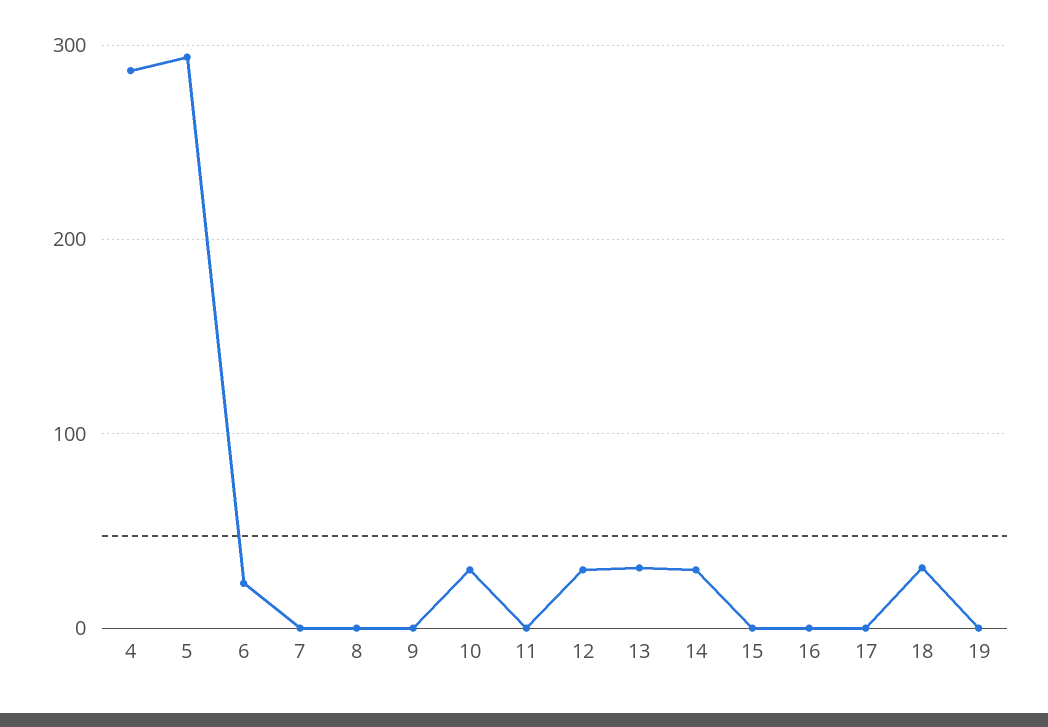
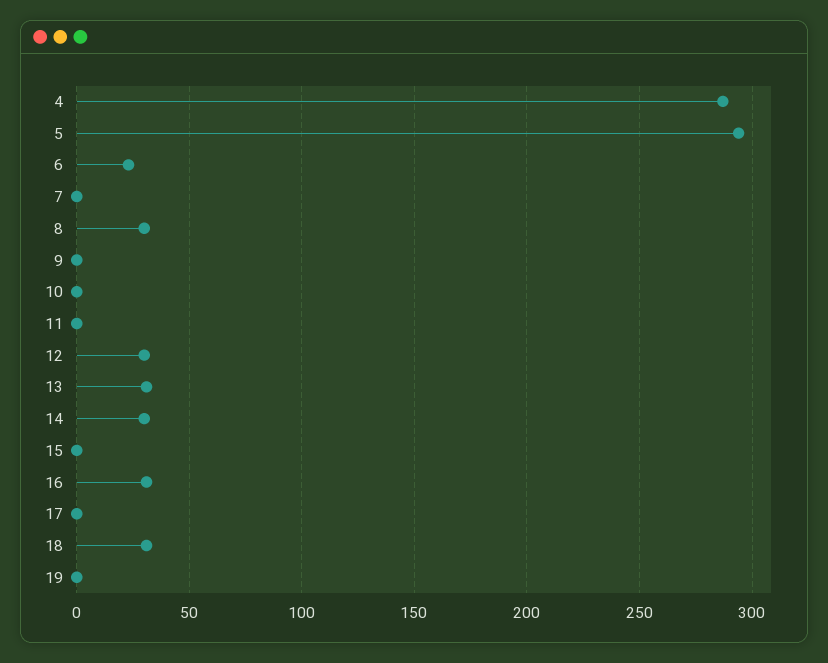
  {
    "4": 285,
    "5": 295,
    "6": 25,
    "7": 0,
-   "8": 0,
+   "8": 30,
    "9": 0,
-   "10": 30,
+   "10": 0,
    "11": 0,
    "12": 30,
    "13": 30,
    "14": 30,
    "15": 0,
-   "16": 0,
+   "16": 30,
    "17": 0,
    "18": 30,
    "19": 0
  }

